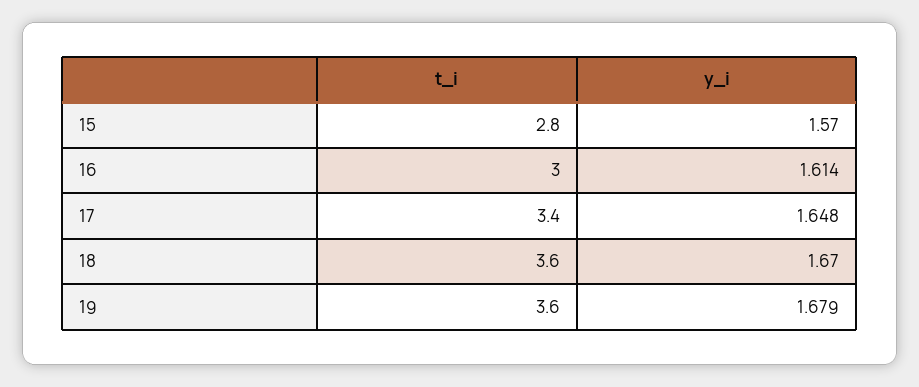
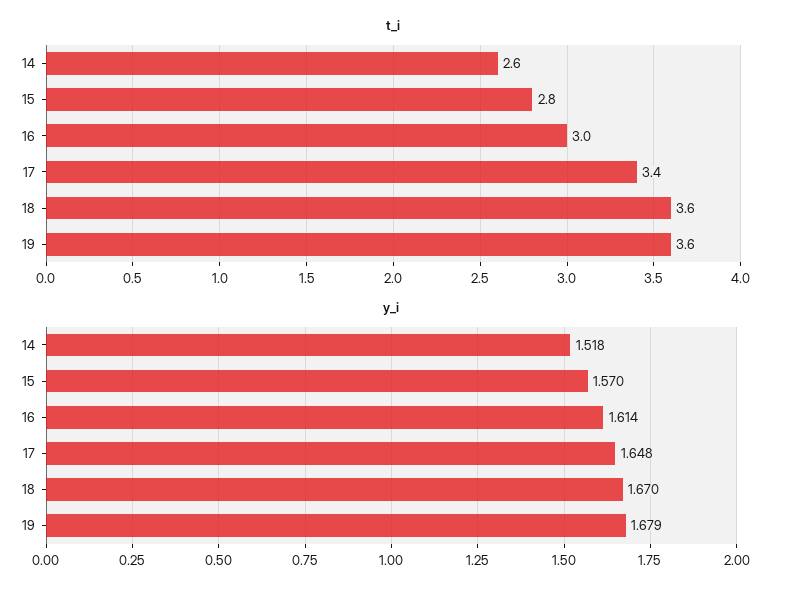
  {
    "t_i": {
      "15": 2.8,
      "16": 3,
      "17": 3.4,
      "18": 3.6,
-     "19": 3.6
+     "19": 3.6,
+     "14": 2.6
    },
    "y_i": {
      "15": 1.57,
      "16": 1.614,
      "17": 1.648,
      "18": 1.67,
-     "19": 1.679
+     "19": 1.679,
+     "14": 1.518
    }
  }

